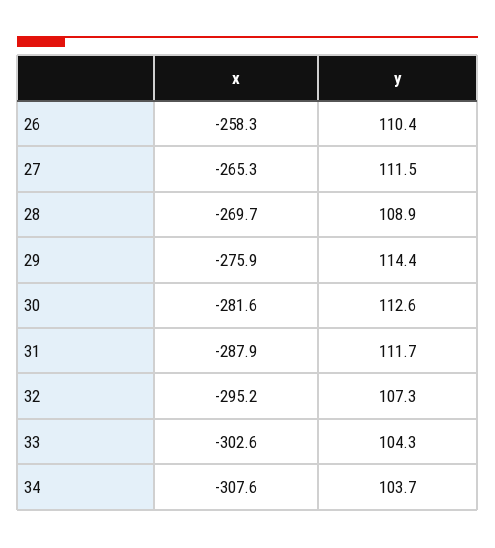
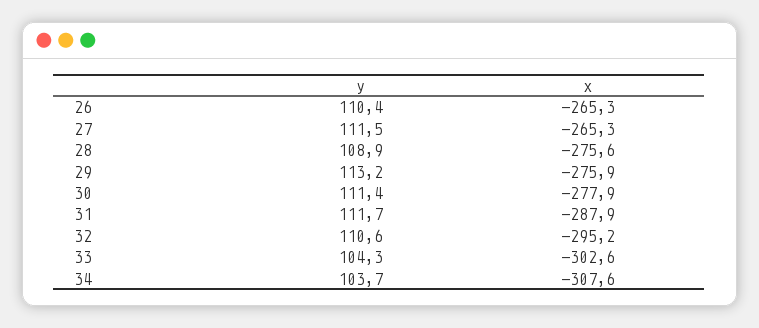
  {
    "x": {
-     "26": -258.3,
+     "26": -265.3,
      "27": -265.3,
-     "28": -269.7,
+     "28": -275.6,
      "29": -275.9,
-     "30": -281.6,
+     "30": -277.9,
      "31": -287.9,
      "32": -295.2,
      "33": -302.6,
      "34": -307.6
    },
    "y": {
      "26": 110.4,
      "27": 111.5,
      "28": 108.9,
-     "29": 114.4,
+     "29": 113.2,
-     "30": 112.6,
+     "30": 111.4,
      "31": 111.7,
-     "32": 107.3,
+     "32": 110.6,
      "33": 104.3,
      "34": 103.7
    }
  }

